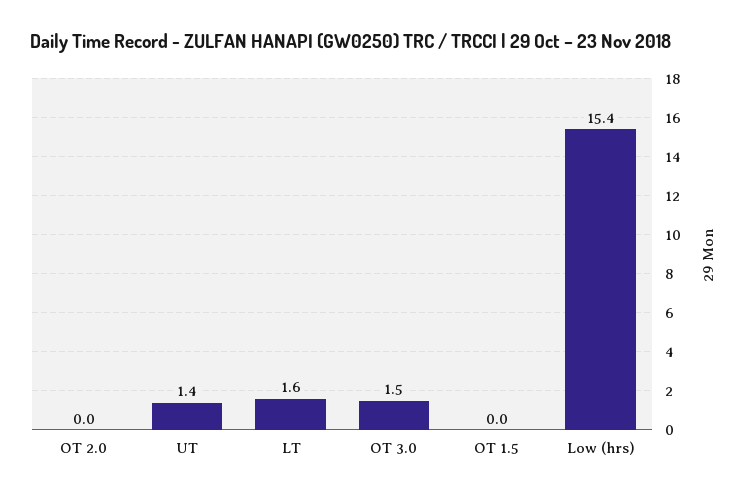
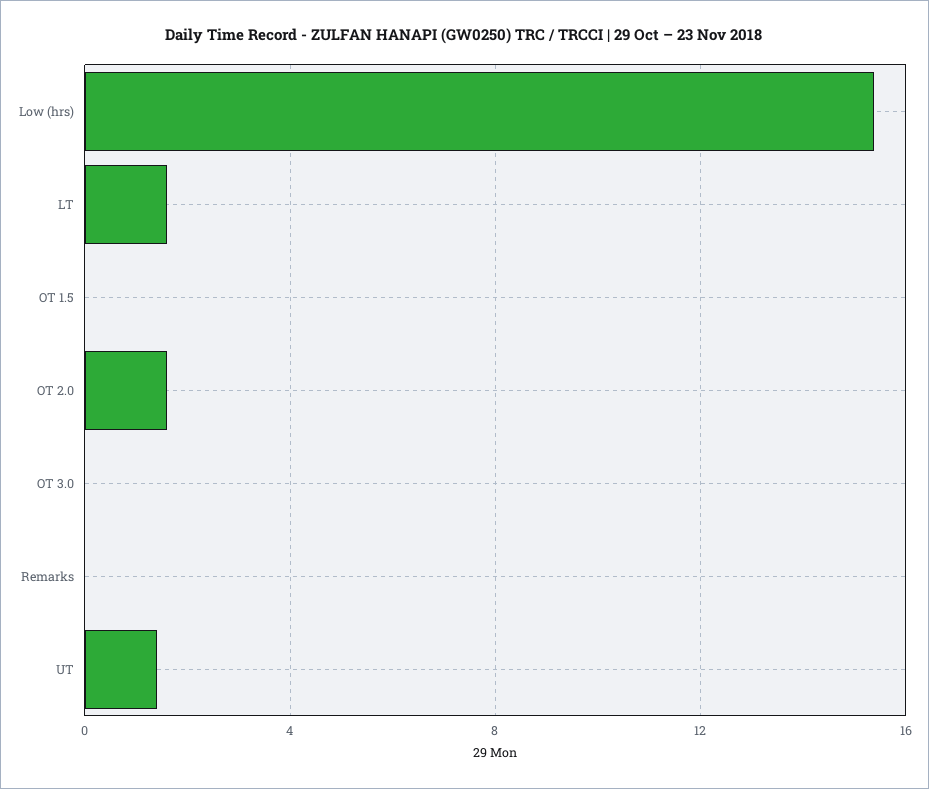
  {
-   "OT 2.0": 0,
+   "OT 2.0": 1.5,
    "UT": 1.4,
    "LT": 1.6,
-   "OT 3.0": 1.5,
+   "OT 3.0": 0,
    "OT 1.5": 0,
-   "Low (hrs)": 15.4
+   "Low (hrs)": 15.4,
+   "Remarks": 0
  }

